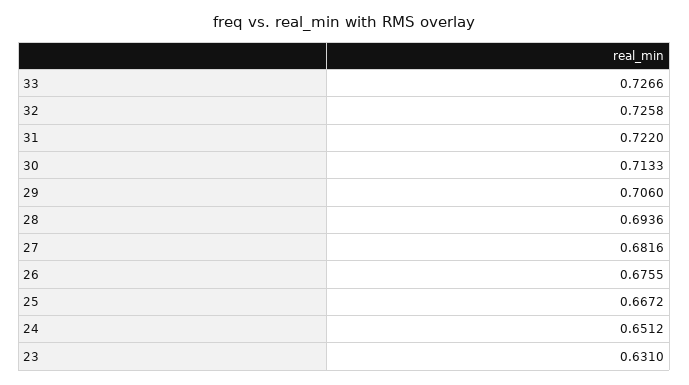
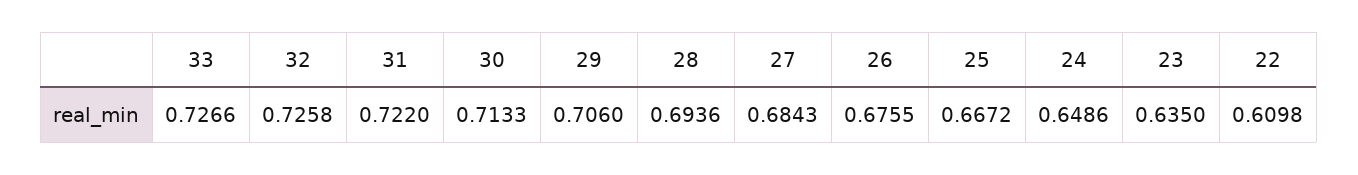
  {
    "33": 0.7266,
    "32": 0.7258,
    "31": 0.722,
    "30": 0.7133,
    "29": 0.706,
    "28": 0.6936,
-   "27": 0.6816,
+   "27": 0.6843,
    "26": 0.6755,
    "25": 0.6672,
-   "24": 0.6512,
+   "24": 0.6486,
-   "23": 0.631
+   "23": 0.635,
+   "22": 0.6098
  }

